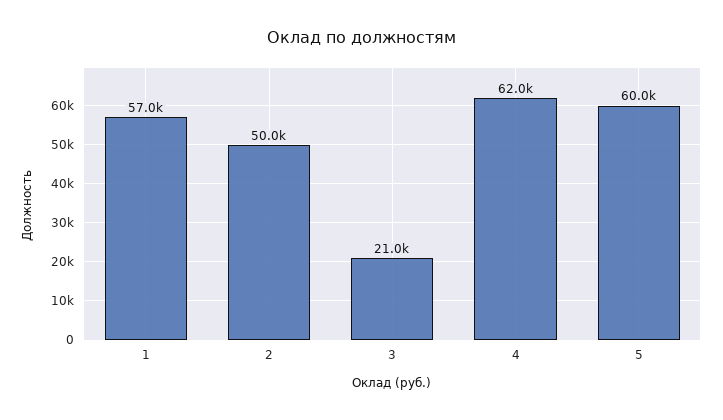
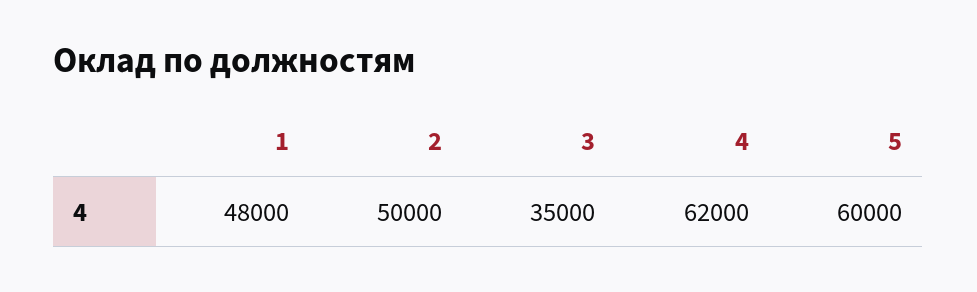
  {
-   "1": 57000,
+   "1": 48000,
    "2": 50000,
-   "3": 21000,
+   "3": 35000,
    "4": 62000,
    "5": 60000
  }

